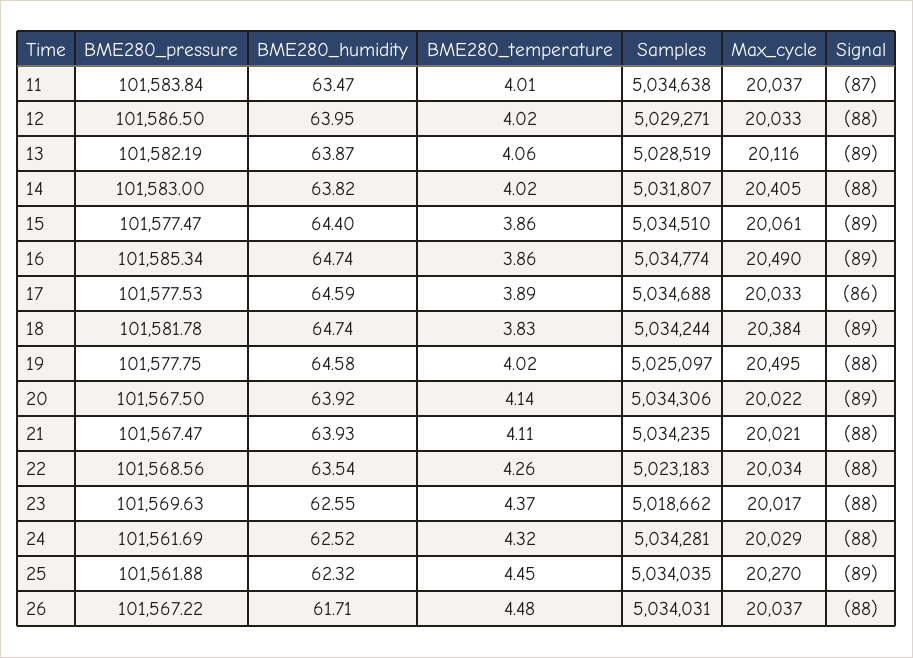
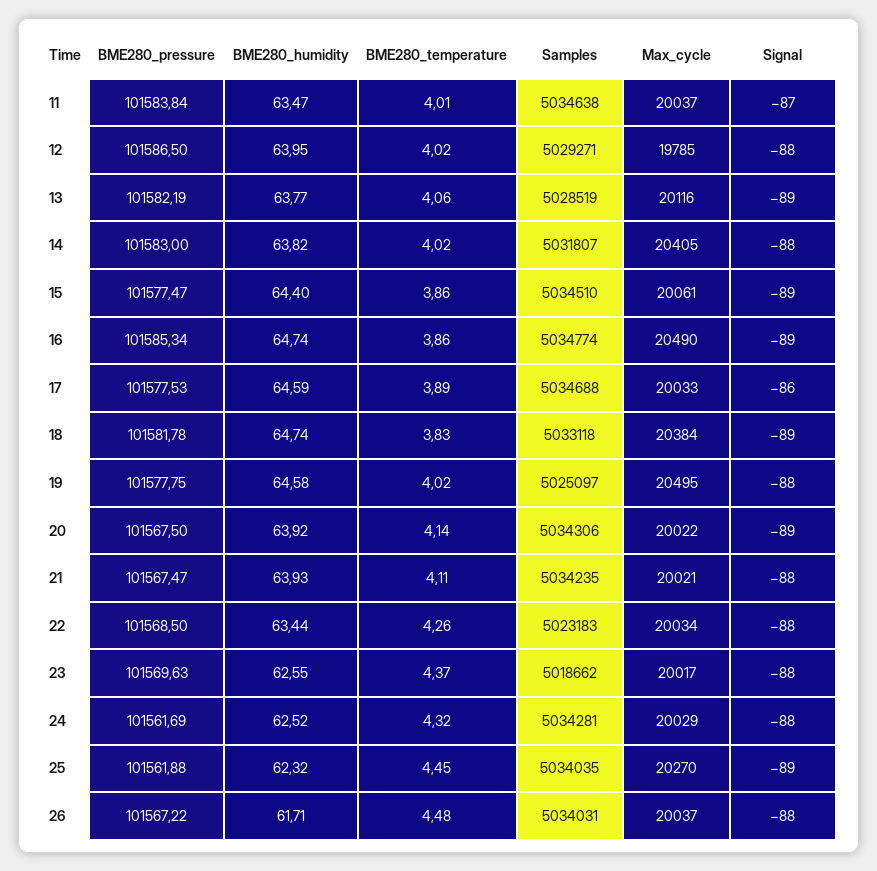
  {
    "BME280_pressure": {
      "11": 101583.84,
      "12": 101586.5,
      "13": 101582.19,
      "14": 101583,
      "15": 101577.47,
      "16": 101585.34,
      "17": 101577.53,
      "18": 101581.78,
      "19": 101577.75,
      "20": 101567.5,
      "21": 101567.47,
-     "22": 101568.56,
+     "22": 101568.5,
      "23": 101569.63,
      "24": 101561.69,
      "25": 101561.88,
      "26": 101567.22
    },
    "BME280_humidity": {
      "11": 63.47,
      "12": 63.95,
-     "13": 63.87,
+     "13": 63.77,
      "14": 63.82,
      "15": 64.4,
      "16": 64.74,
      "17": 64.59,
      "18": 64.74,
      "19": 64.58,
      "20": 63.92,
      "21": 63.93,
-     "22": 63.54,
+     "22": 63.44,
      "23": 62.55,
      "24": 62.52,
      "25": 62.32,
      "26": 61.71
    },
    "BME280_temperature": {
      "11": 4.01,
      "12": 4.02,
      "13": 4.06,
      "14": 4.02,
      "15": 3.86,
      "16": 3.86,
      "17": 3.89,
      "18": 3.83,
      "19": 4.02,
      "20": 4.14,
      "21": 4.11,
      "22": 4.26,
      "23": 4.37,
      "24": 4.32,
      "25": 4.45,
      "26": 4.48
    },
    "Samples": {
      "11": 5034638,
      "12": 5029271,
      "13": 5028519,
      "14": 5031807,
      "15": 5034510,
      "16": 5034774,
      "17": 5034688,
-     "18": 5034244,
+     "18": 5033118,
      "19": 5025097,
      "20": 5034306,
      "21": 5034235,
      "22": 5023183,
      "23": 5018662,
      "24": 5034281,
      "25": 5034035,
      "26": 5034031
    },
    "Max_cycle": {
      "11": 20037,
-     "12": 20033,
+     "12": 19785,
      "13": 20116,
      "14": 20405,
      "15": 20061,
      "16": 20490,
      "17": 20033,
      "18": 20384,
      "19": 20495,
      "20": 20022,
      "21": 20021,
      "22": 20034,
      "23": 20017,
      "24": 20029,
      "25": 20270,
      "26": 20037
    },
    "Signal": {
      "11": -87,
      "12": -88,
      "13": -89,
      "14": -88,
      "15": -89,
      "16": -89,
      "17": -86,
      "18": -89,
      "19": -88,
      "20": -89,
      "21": -88,
      "22": -88,
      "23": -88,
      "24": -88,
      "25": -89,
      "26": -88
    }
  }

